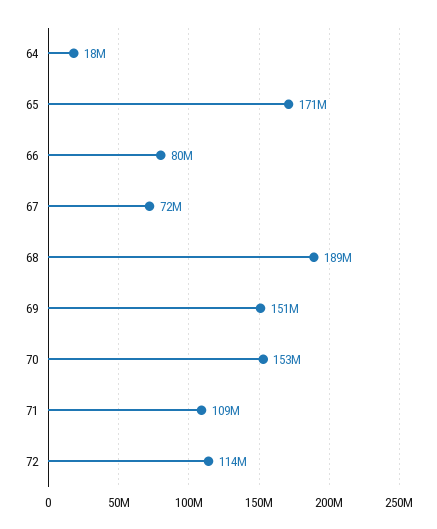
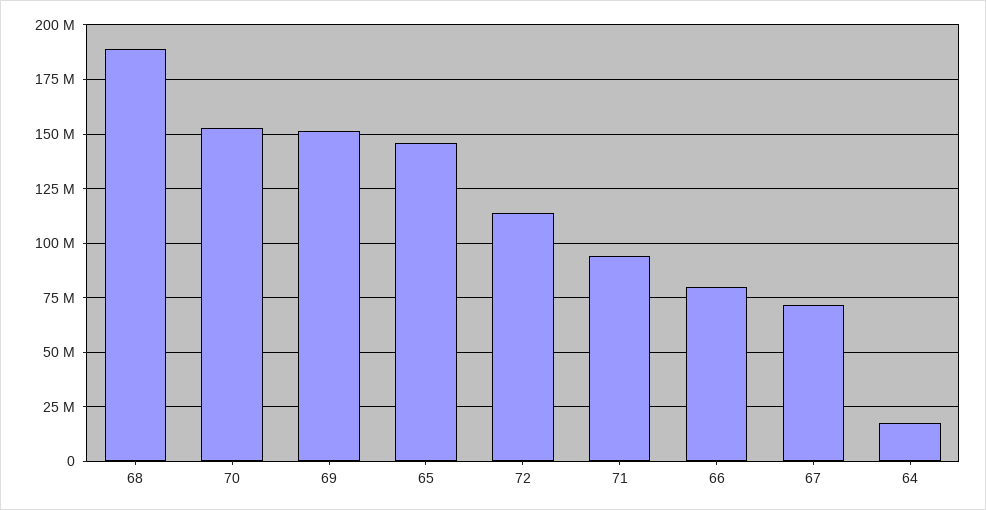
  {
    "64": 18000000,
-   "65": 171000000,
+   "65": 145000000,
    "66": 80000000,
    "67": 72000000,
    "68": 189000000,
    "69": 151000000,
    "70": 153000000,
-   "71": 109000000,
+   "71": 95000000,
    "72": 114000000
  }

